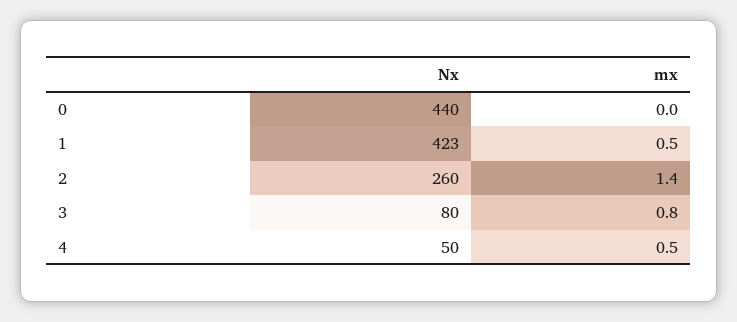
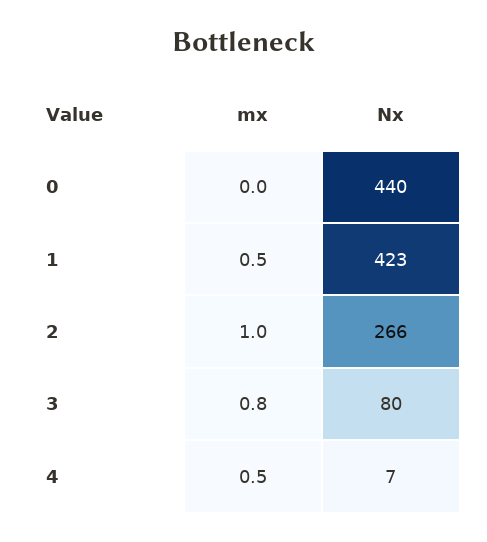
  {
    "Nx": {
      "0": 440,
      "1": 423,
-     "2": 260,
+     "2": 266,
      "3": 80,
-     "4": 50
+     "4": 7
    },
    "mx": {
      "0": 0,
      "1": 0.5,
-     "2": 1.4,
+     "2": 1,
      "3": 0.8,
      "4": 0.5
    }
  }

